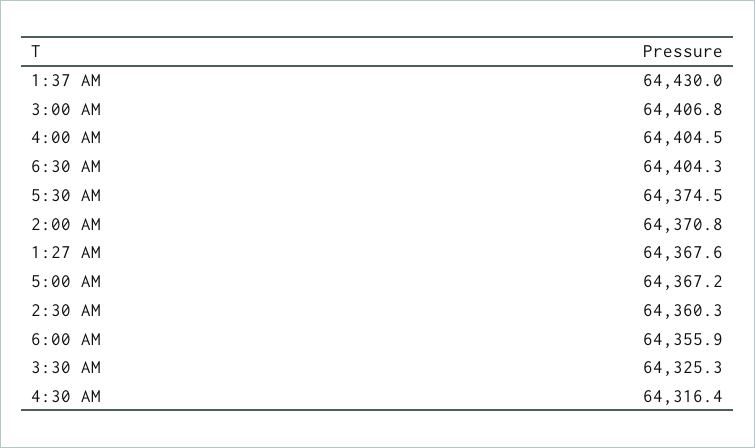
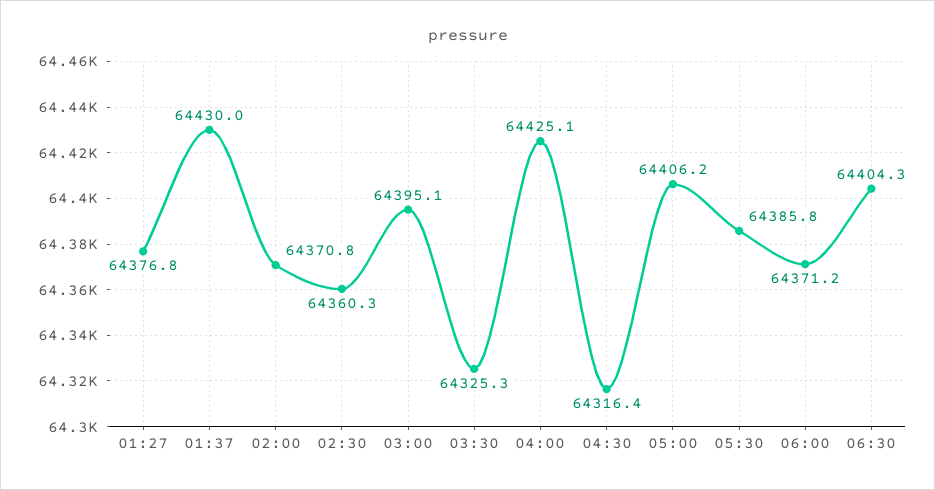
  {
    "1:37 AM": 64430,
-   "3:00 AM": 64406.8,
+   "3:00 AM": 64395.1,
-   "4:00 AM": 64404.5,
+   "4:00 AM": 64425.1,
    "6:30 AM": 64404.3,
-   "5:30 AM": 64374.5,
+   "5:30 AM": 64385.8,
    "2:00 AM": 64370.8,
-   "1:27 AM": 64367.6,
+   "1:27 AM": 64376.8,
-   "5:00 AM": 64367.2,
+   "5:00 AM": 64406.2,
    "2:30 AM": 64360.3,
-   "6:00 AM": 64355.9,
+   "6:00 AM": 64371.2,
    "3:30 AM": 64325.3,
    "4:30 AM": 64316.4
  }

